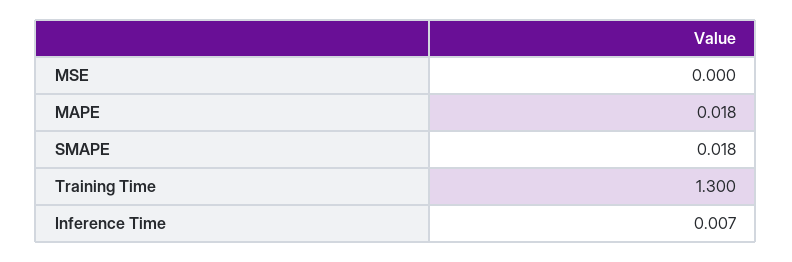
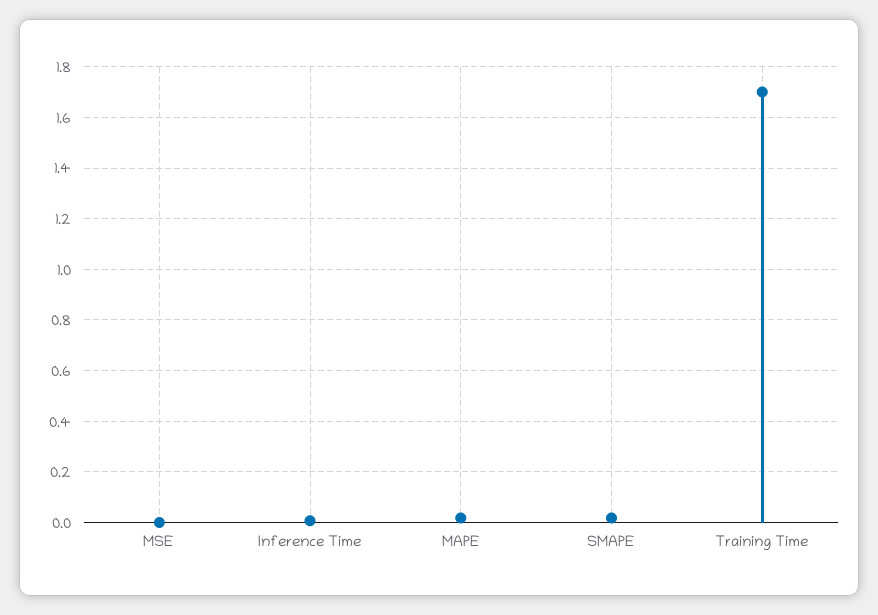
  {
    "MSE": 0,
    "MAPE": 0.018,
    "SMAPE": 0.018,
-   "Training Time": 1.3,
+   "Training Time": 1.7,
    "Inference Time": 0.007
  }

